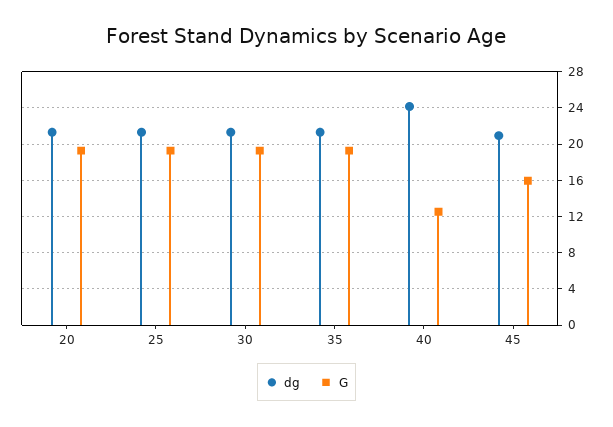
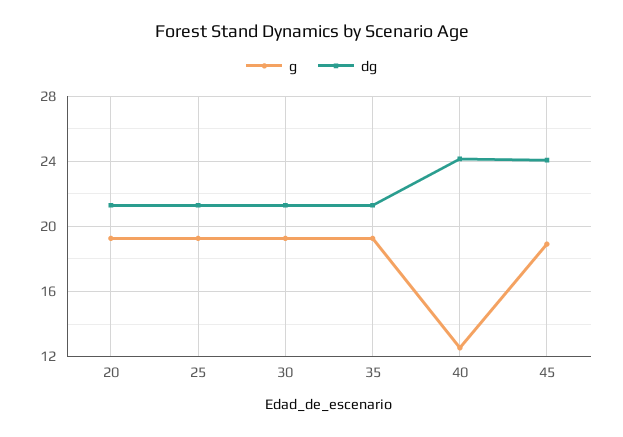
  {
    "dg": {
      "20": 21.5,
      "25": 21.5,
      "30": 21.5,
      "35": 21.5,
      "40": 24,
-     "45": 21
+     "45": 24
    },
    "G": {
      "20": 19.5,
      "25": 19.5,
      "30": 19.5,
      "35": 19.5,
      "40": 12.5,
-     "45": 16
+     "45": 19
    }
  }

